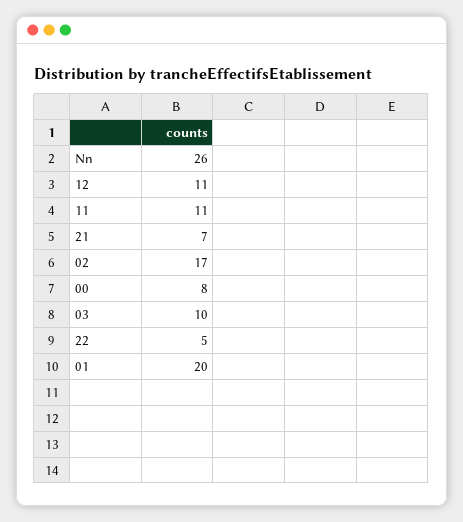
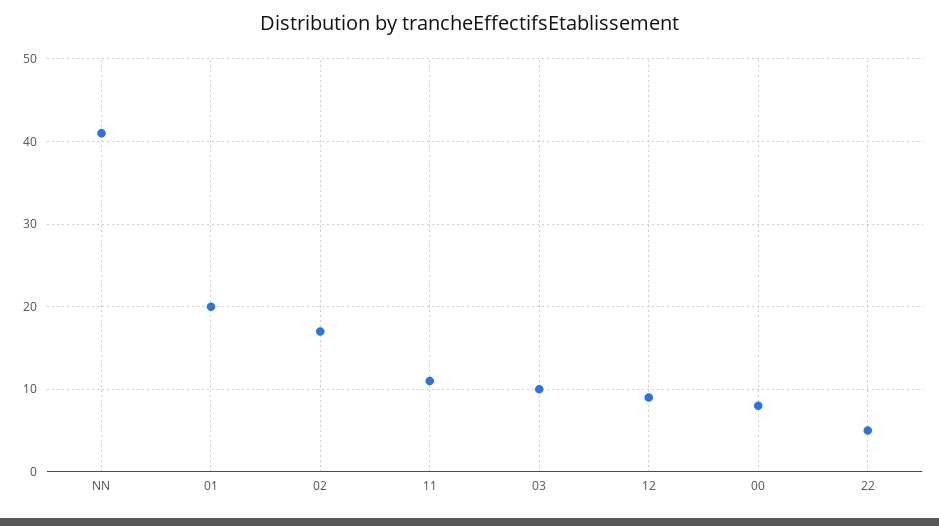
  {
-   "Nn": 26,
+   "Nn": 41,
-   "12": 11,
+   "12": 9,
    "11": 11,
-   "21": 7,
    "02": 17,
    "00": 8,
    "03": 10,
    "22": 5,
    "01": 20
  }

